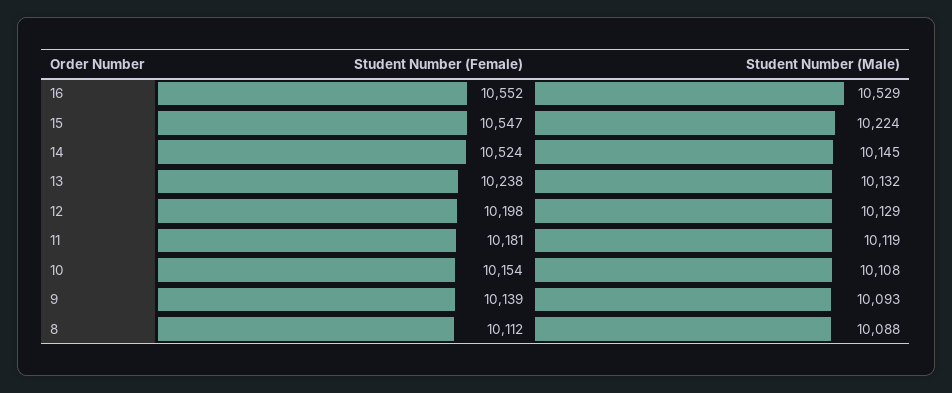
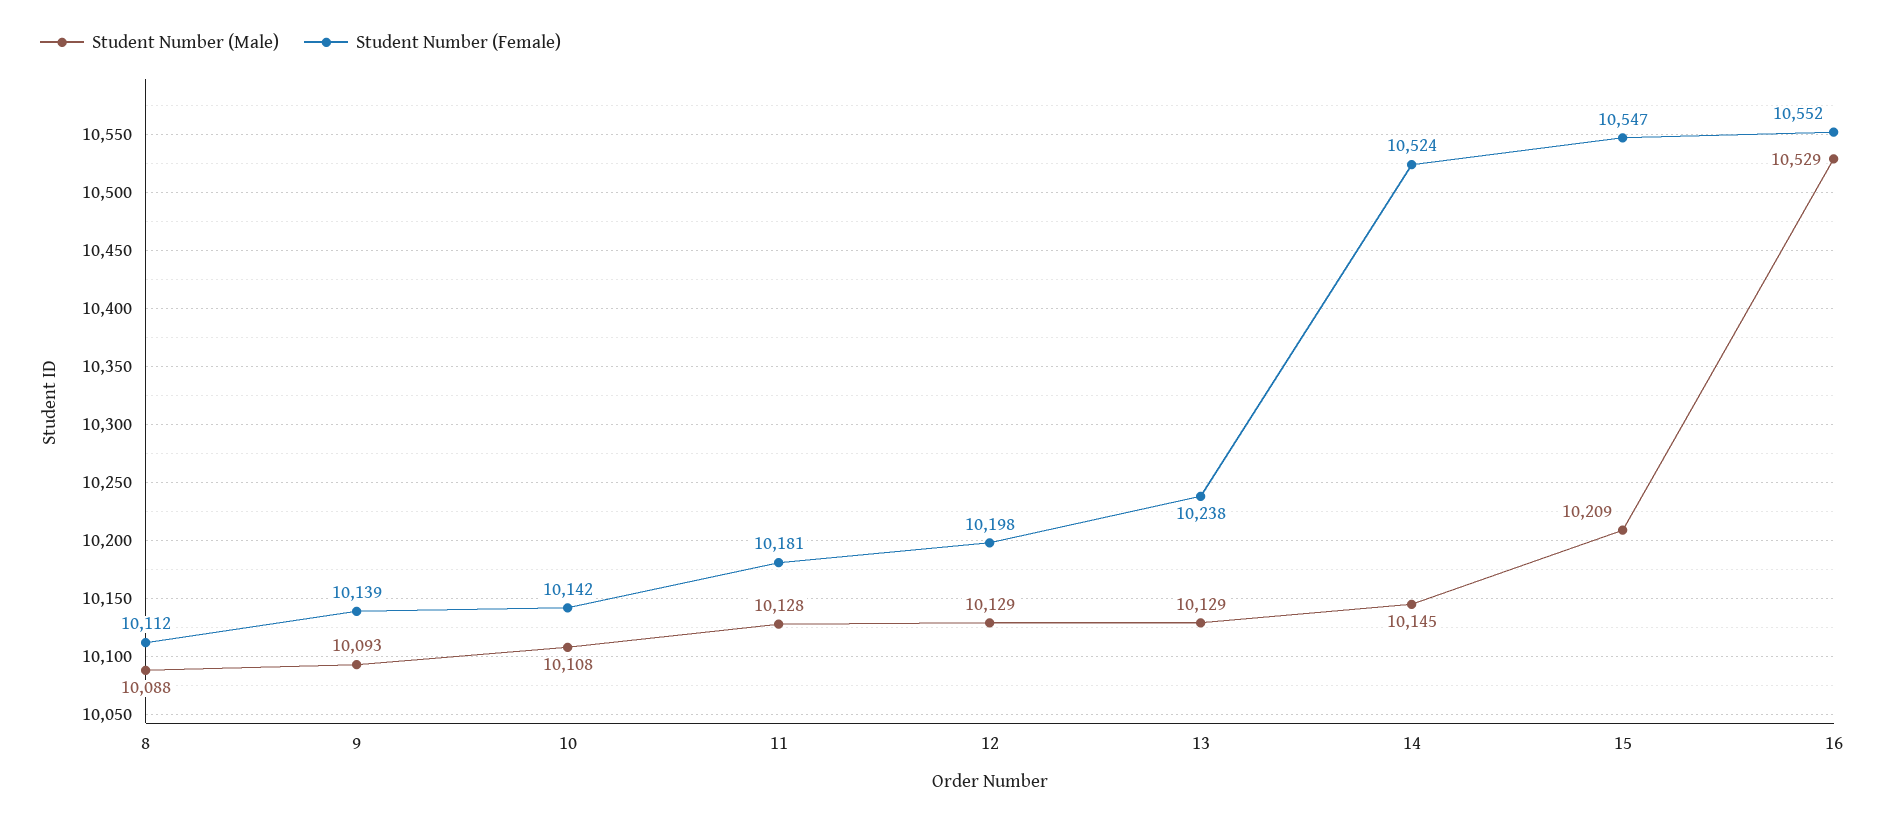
  {
    "Student Number (Female)": {
      "16": 10552,
      "15": 10547,
      "14": 10524,
      "13": 10238,
      "12": 10198,
      "11": 10181,
-     "10": 10154,
+     "10": 10142,
      "9": 10139,
      "8": 10112
    },
    "Student Number (Male)": {
      "16": 10529,
-     "15": 10224,
+     "15": 10209,
      "14": 10145,
-     "13": 10132,
+     "13": 10129,
      "12": 10129,
-     "11": 10119,
+     "11": 10128,
      "10": 10108,
      "9": 10093,
      "8": 10088
    }
  }

